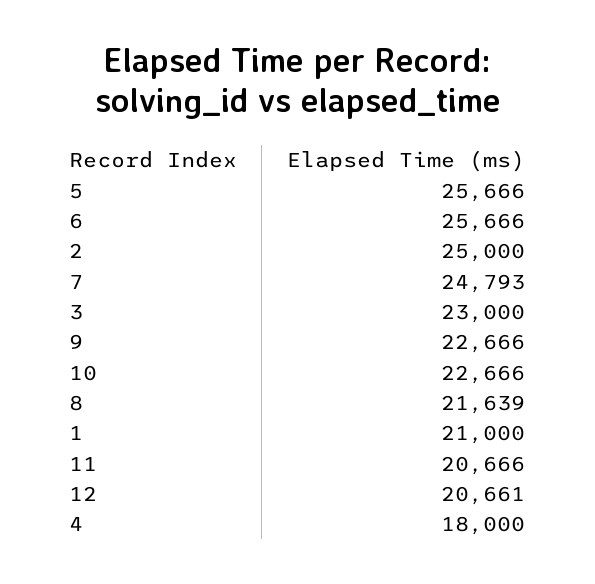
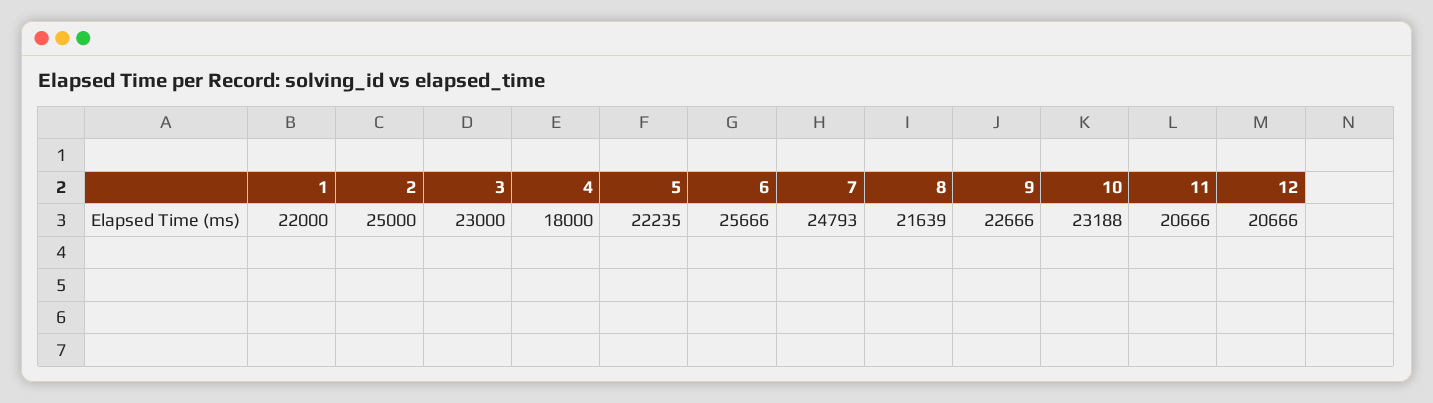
  {
-   "5": 25666,
+   "5": 22235,
    "6": 25666,
    "2": 25000,
    "7": 24793,
    "3": 23000,
    "9": 22666,
-   "10": 22666,
+   "10": 23188,
    "8": 21639,
-   "1": 21000,
+   "1": 22000,
    "11": 20666,
-   "12": 20661,
+   "12": 20666,
    "4": 18000
  }

